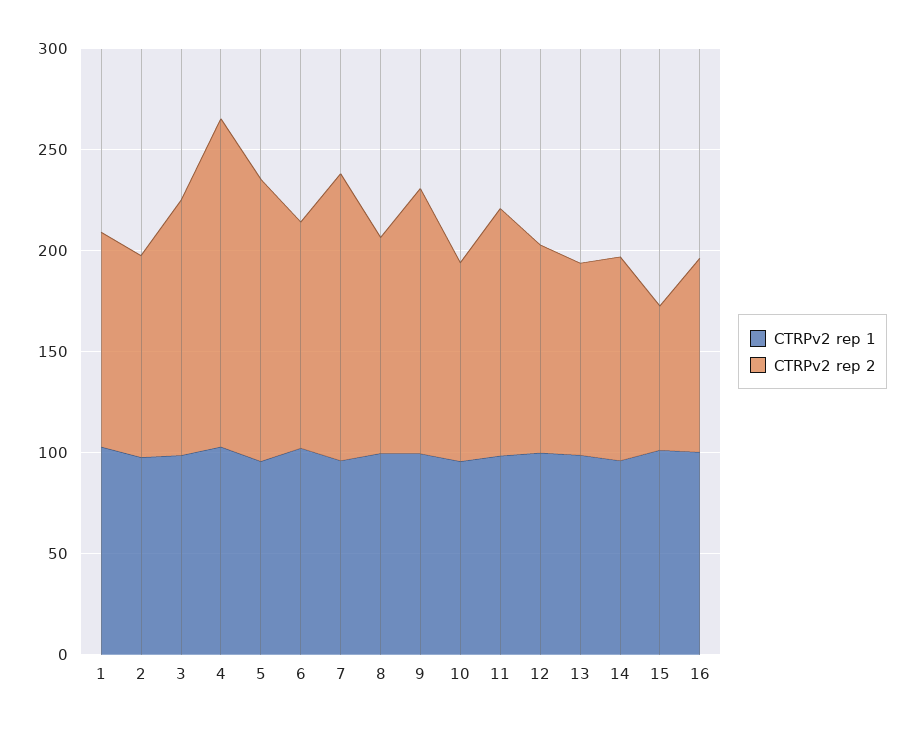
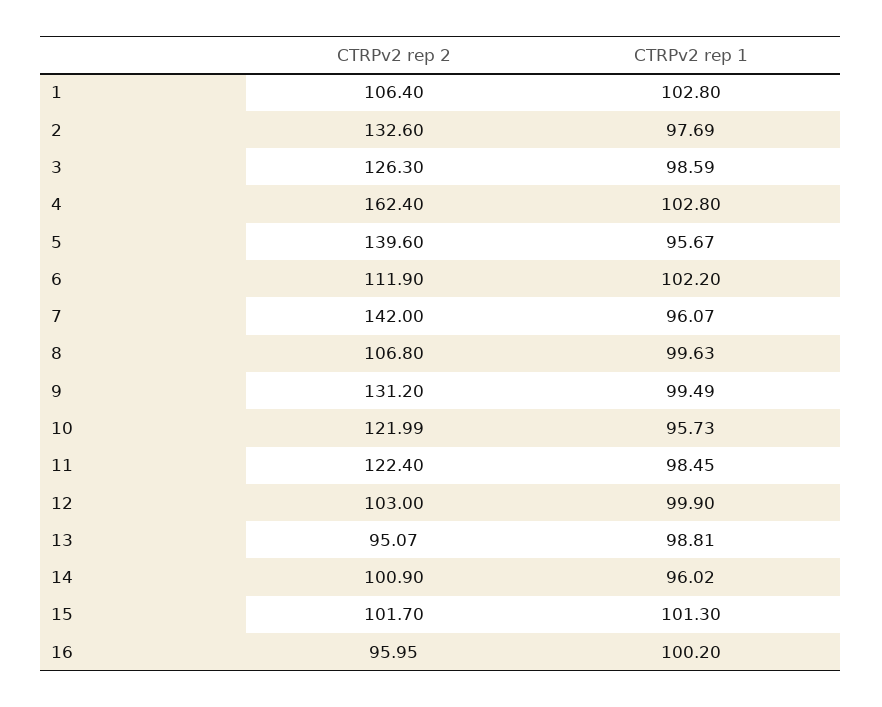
  {
    "CTRPv2 rep 1": {
      "1": 102.8,
      "2": 97.69,
      "3": 98.59,
      "4": 102.8,
      "5": 95.67,
      "6": 102.2,
      "7": 96.07,
      "8": 99.63,
      "9": 99.49,
      "10": 95.73,
      "11": 98.45,
      "12": 99.9,
      "13": 98.81,
      "14": 96.02,
      "15": 101.3,
      "16": 100.2
    },
    "CTRPv2 rep 2": {
      "1": 106.4,
-     "2": 100,
+     "2": 132.6,
      "3": 126.3,
      "4": 162.4,
      "5": 139.6,
      "6": 111.9,
      "7": 142,
      "8": 106.8,
      "9": 131.2,
-     "10": 100,
+     "10": 121.99,
      "11": 122.4,
      "12": 103,
      "13": 95.07,
      "14": 100.9,
-     "15": 70,
+     "15": 101.7,
      "16": 95.95
    }
  }

